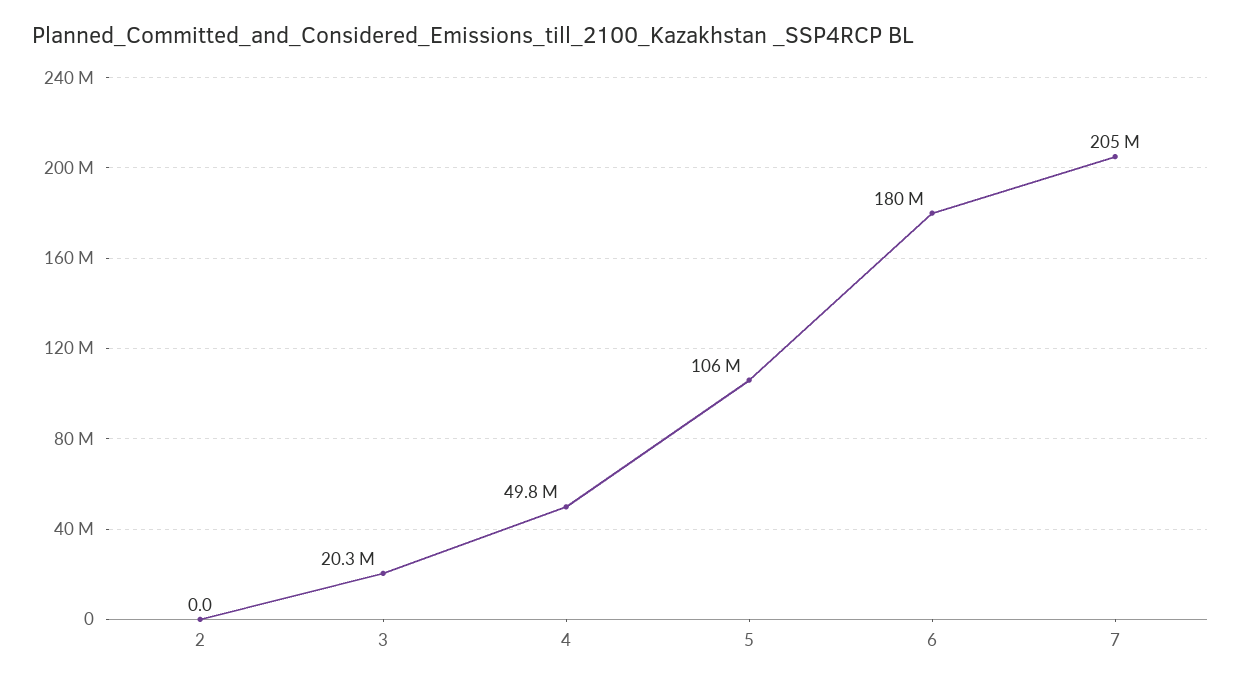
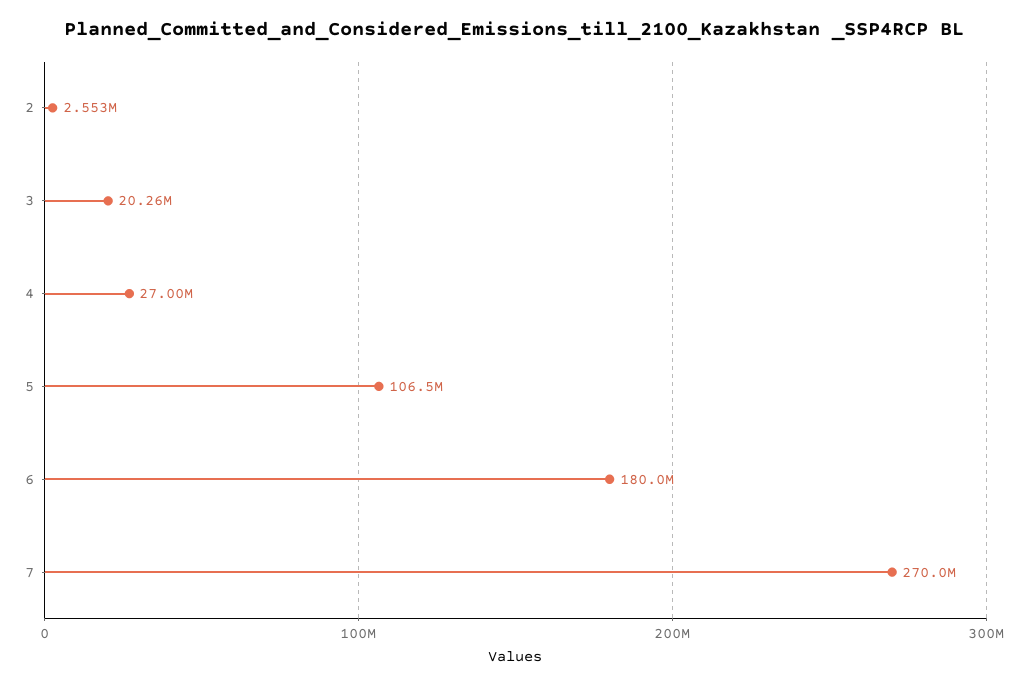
  {
-   "2": 0,
+   "2": 2553000,
    "3": 20260000,
-   "4": 49800000,
+   "4": 27000000,
    "5": 106500000,
    "6": 180000000,
-   "7": 205000000
+   "7": 270000000
  }

